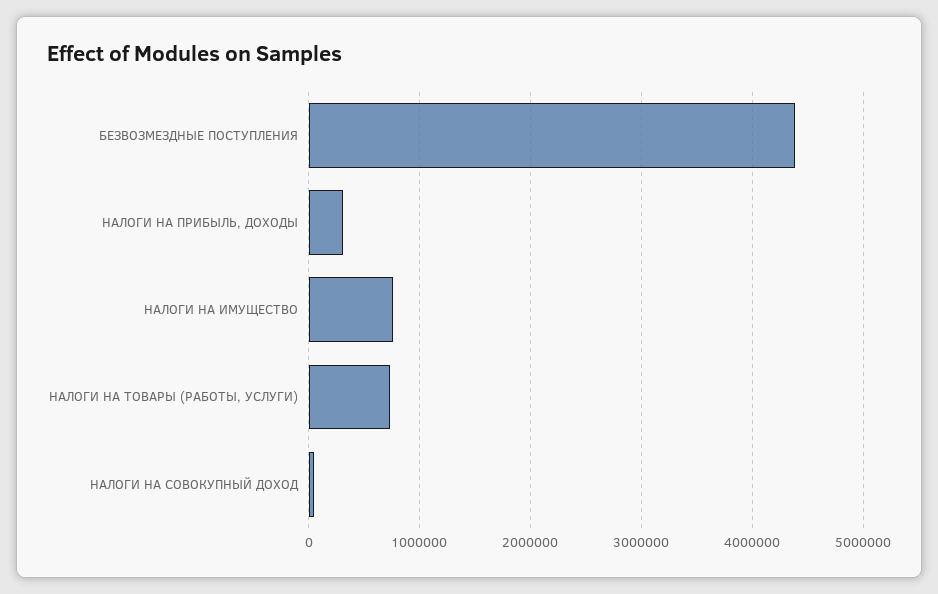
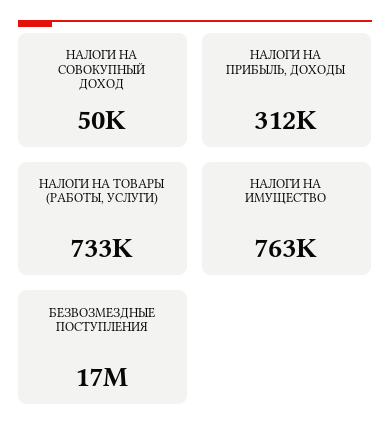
  {
-   "БЕЗВОЗМЕЗДНЫЕ ПОСТУПЛЕНИЯ": 4400000,
+   "БЕЗВОЗМЕЗДНЫЕ ПОСТУПЛЕНИЯ": 17000000,
    "НАЛОГИ НА ПРИБЫЛЬ, ДОХОДЫ": 312000,
    "НАЛОГИ НА ИМУЩЕСТВО": 763000,
    "НАЛОГИ НА ТОВАРЫ (РАБОТЫ, УСЛУГИ)": 733000,
    "НАЛОГИ НА СОВОКУПНЫЙ ДОХОД": 50000
  }

